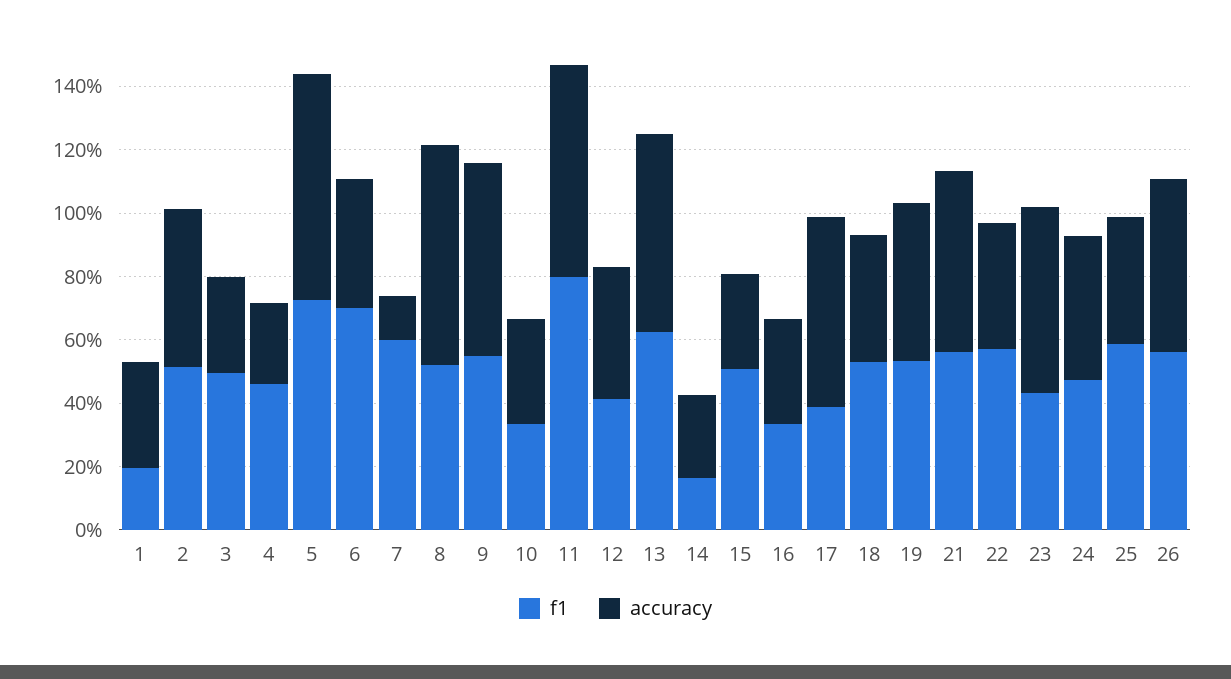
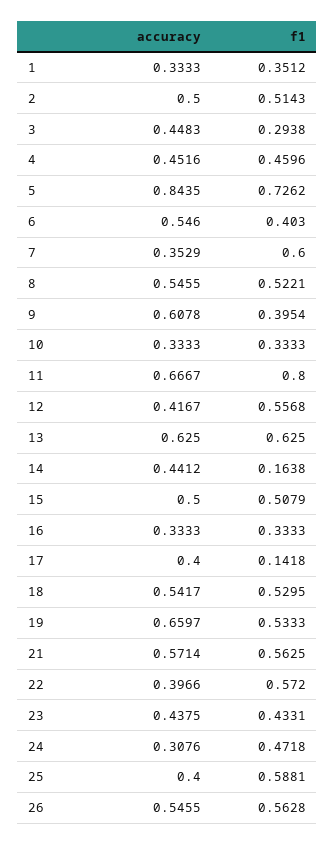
  {
    "f1": {
-     "1": 0.2,
+     "1": 0.3512,
      "2": 0.5143,
-     "3": 0.5,
+     "3": 0.2938,
      "4": 0.4596,
      "5": 0.7262,
-     "6": 0.7,
+     "6": 0.403,
      "7": 0.6,
      "8": 0.5221,
-     "9": 0.55,
+     "9": 0.3954,
      "10": 0.3333,
      "11": 0.8,
-     "12": 0.4,
+     "12": 0.5568,
      "13": 0.625,
      "14": 0.1638,
      "15": 0.5079,
      "16": 0.3333,
-     "17": 0.4,
+     "17": 0.1418,
      "18": 0.5295,
      "19": 0.5333,
      "21": 0.5625,
      "22": 0.572,
      "23": 0.4331,
      "24": 0.4718,
      "25": 0.5881,
      "26": 0.5628
    },
    "accuracy": {
      "1": 0.3333,
      "2": 0.5,
-     "3": 0.3,
+     "3": 0.4483,
-     "4": 0.25,
+     "4": 0.4516,
-     "5": 0.7,
+     "5": 0.8435,
-     "6": 0.4,
+     "6": 0.546,
-     "7": 0.15,
+     "7": 0.3529,
-     "8": 0.7,
+     "8": 0.5455,
      "9": 0.6078,
      "10": 0.3333,
      "11": 0.6667,
      "12": 0.4167,
      "13": 0.625,
-     "14": 0.25,
+     "14": 0.4412,
-     "15": 0.3,
+     "15": 0.5,
      "16": 0.3333,
-     "17": 0.6,
+     "17": 0.4,
-     "18": 0.4,
+     "18": 0.5417,
-     "19": 0.5,
+     "19": 0.6597,
      "21": 0.5714,
      "22": 0.3966,
-     "23": 0.6,
+     "23": 0.4375,
-     "24": 0.45,
+     "24": 0.3076,
      "25": 0.4,
      "26": 0.5455
    }
  }

